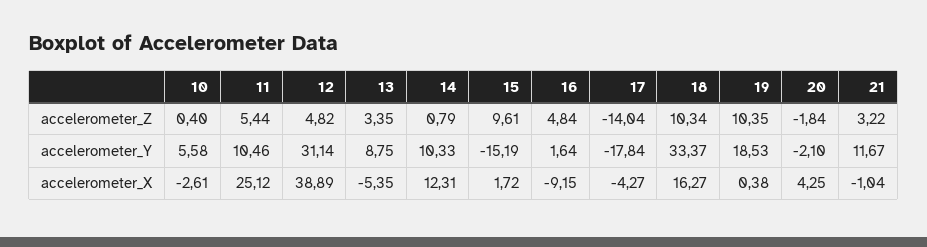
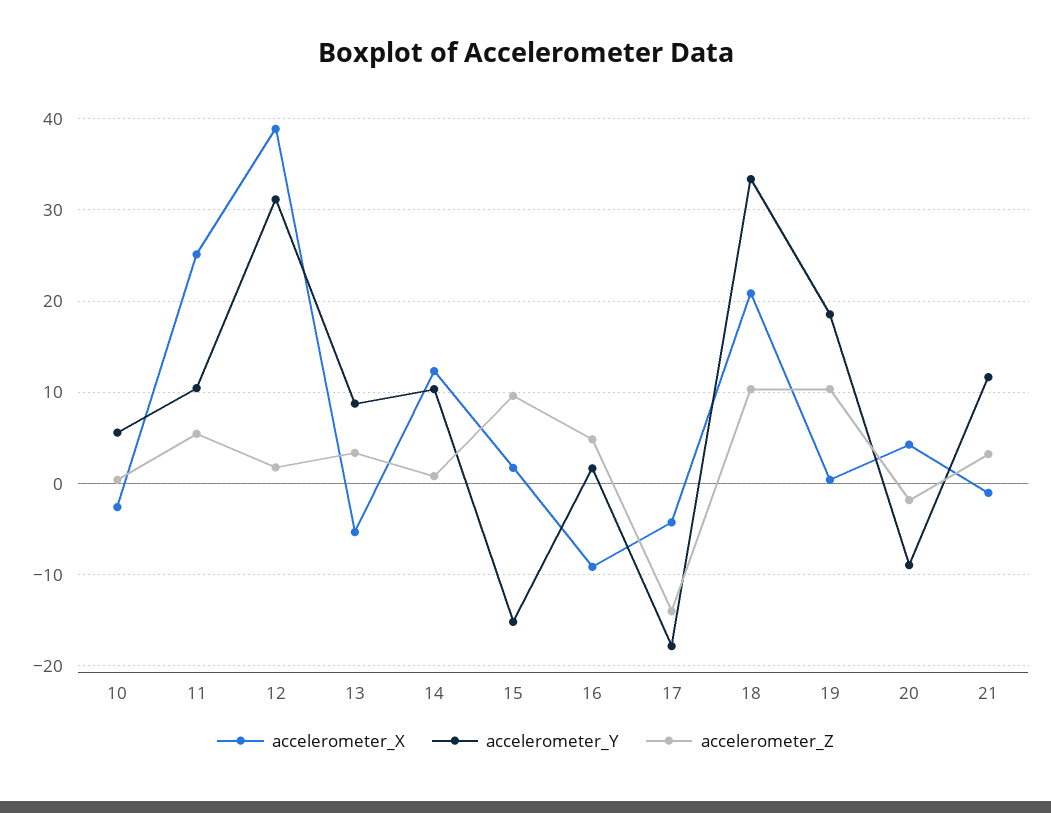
  {
    "accelerometer_Z": {
      "10": 0.4,
      "11": 5.44,
-     "12": 4.82,
+     "12": 2,
      "13": 3.35,
      "14": 0.79,
      "15": 9.61,
      "16": 4.84,
      "17": -14.04,
      "18": 10.34,
      "19": 10.35,
      "20": -1.84,
      "21": 3.22
    },
    "accelerometer_Y": {
      "10": 5.58,
      "11": 10.46,
      "12": 31.14,
      "13": 8.75,
      "14": 10.33,
      "15": -15.19,
      "16": 1.64,
      "17": -17.84,
      "18": 33.37,
      "19": 18.53,
-     "20": -2.1,
+     "20": -9,
      "21": 11.67
    },
    "accelerometer_X": {
      "10": -2.61,
      "11": 25.12,
      "12": 38.89,
      "13": -5.35,
      "14": 12.31,
      "15": 1.72,
      "16": -9.15,
      "17": -4.27,
-     "18": 16.27,
+     "18": 21,
      "19": 0.38,
      "20": 4.25,
      "21": -1.04
    }
  }

